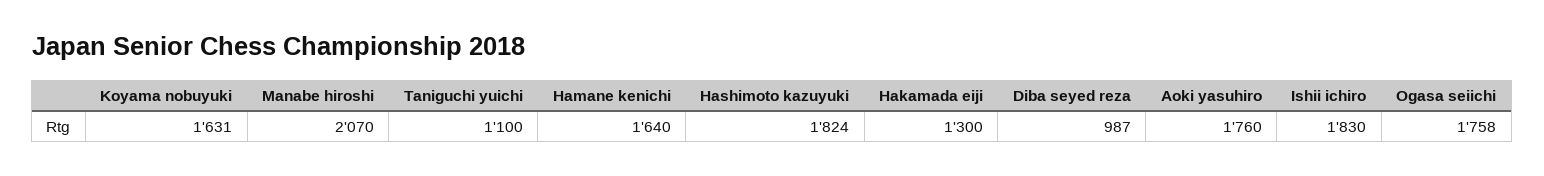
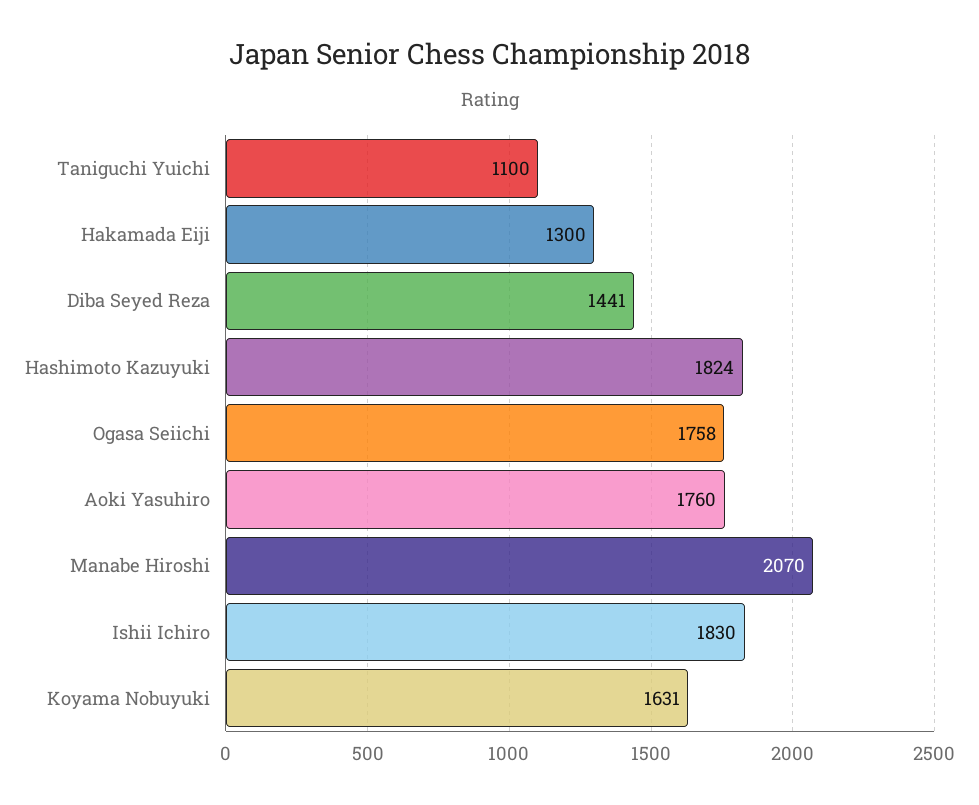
  {
    "Koyama nobuyuki": 1631,
    "Manabe hiroshi": 2070,
    "Taniguchi yuichi": 1100,
-   "Hamane kenichi": 1640,
    "Hashimoto kazuyuki": 1824,
    "Hakamada eiji": 1300,
-   "Diba seyed reza": 987,
+   "Diba seyed reza": 1441,
    "Aoki yasuhiro": 1760,
    "Ishii ichiro": 1830,
    "Ogasa seiichi": 1758
  }

